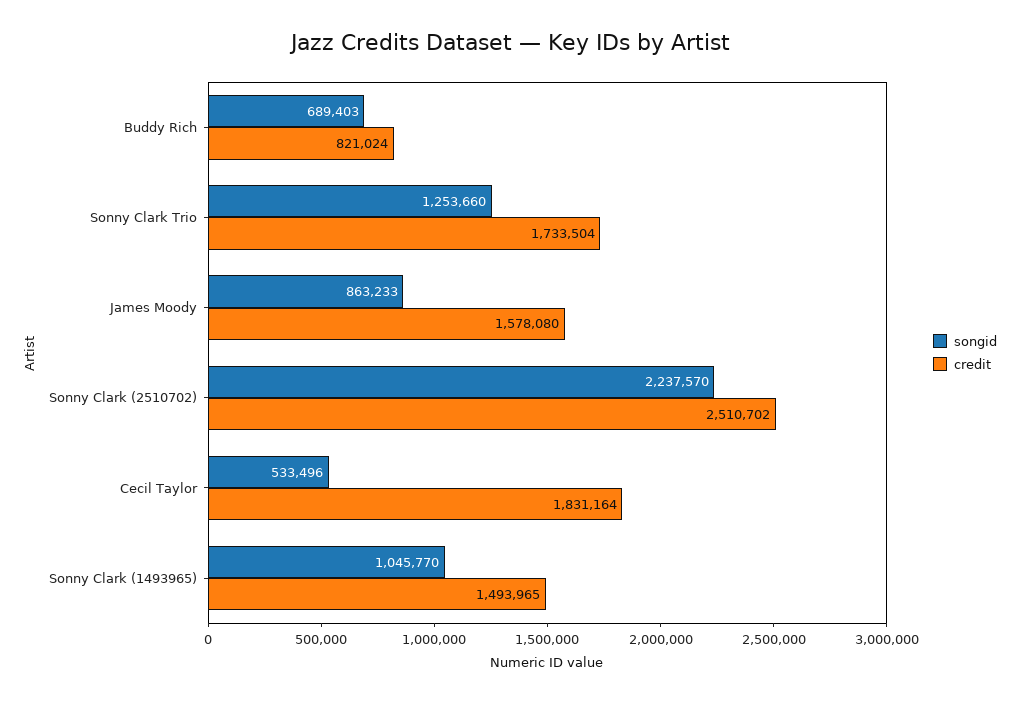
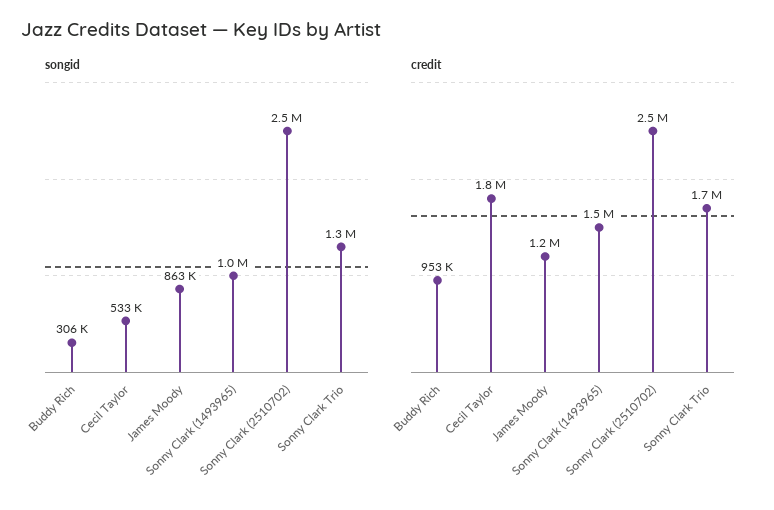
  {
    "songid": {
-     "Buddy Rich": 689403,
+     "Buddy Rich": 306000,
      "Sonny Clark Trio": 1253660,
      "James Moody": 863233,
-     "Sonny Clark (2510702)": 2237570,
+     "Sonny Clark (2510702)": 2500000,
      "Cecil Taylor": 533496,
      "Sonny Clark (1493965)": 1045770
    },
    "credit": {
-     "Buddy Rich": 821024,
+     "Buddy Rich": 953000,
      "Sonny Clark Trio": 1733504,
-     "James Moody": 1578080,
+     "James Moody": 1200000,
      "Sonny Clark (2510702)": 2510702,
      "Cecil Taylor": 1831164,
      "Sonny Clark (1493965)": 1493965
    }
  }

